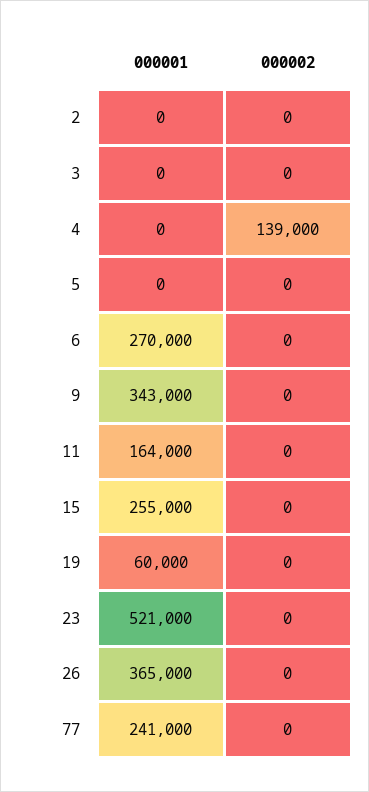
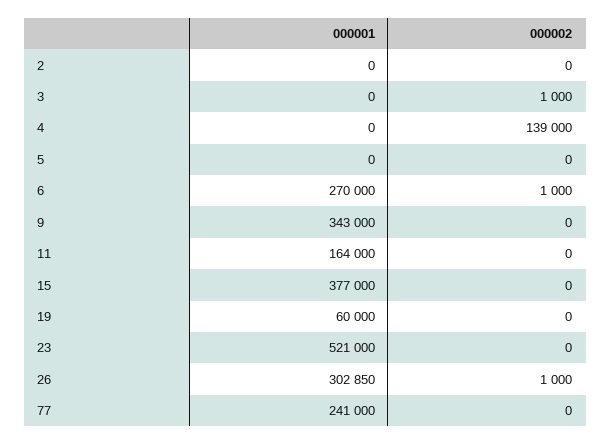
  {
    "000001": {
      "2": 0,
      "3": 0,
      "4": 0,
      "5": 0,
      "6": 270000,
      "9": 343000,
      "11": 164000,
-     "15": 255000,
+     "15": 377000,
      "19": 60000,
      "23": 521000,
-     "26": 365000,
+     "26": 302850,
      "77": 241000
    },
    "000002": {
      "2": 0,
-     "3": 0,
+     "3": 1000,
      "4": 139000,
      "5": 0,
-     "6": 0,
+     "6": 1000,
      "9": 0,
      "11": 0,
      "15": 0,
      "19": 0,
      "23": 0,
-     "26": 0,
+     "26": 1000,
      "77": 0
    }
  }

